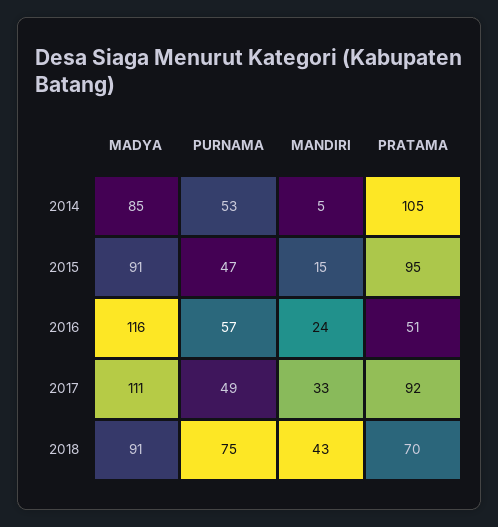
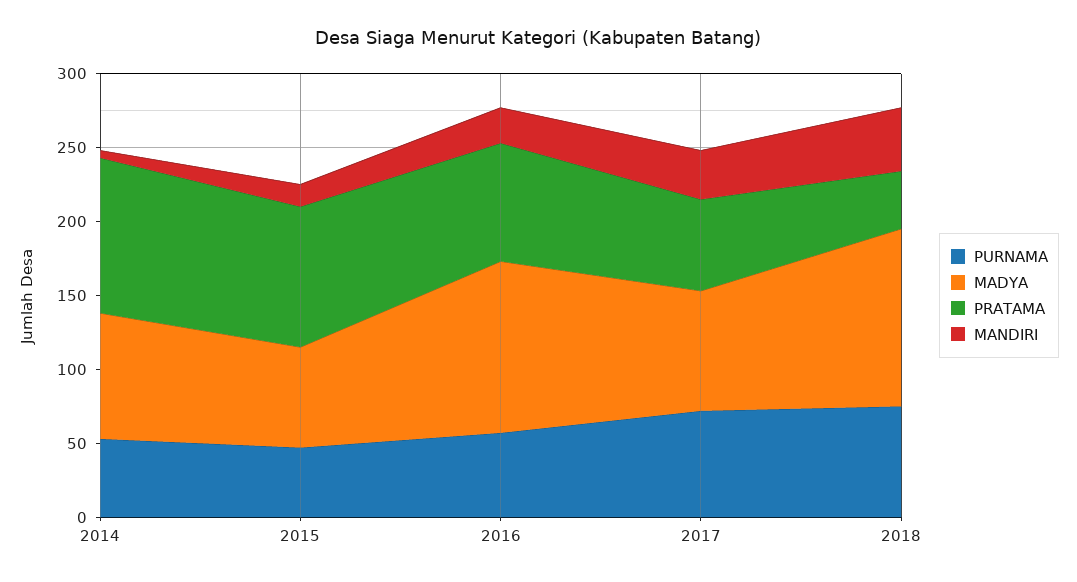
  {
    "MADYA": {
      "2014": 85,
-     "2015": 91,
+     "2015": 70,
      "2016": 116,
-     "2017": 111,
+     "2017": 80,
-     "2018": 91
+     "2018": 120
    },
    "PURNAMA": {
      "2014": 53,
      "2015": 47,
      "2016": 57,
-     "2017": 49,
+     "2017": 70,
      "2018": 75
    },
    "MANDIRI": {
      "2014": 5,
      "2015": 15,
      "2016": 24,
      "2017": 33,
      "2018": 43
    },
    "PRATAMA": {
      "2014": 105,
      "2015": 95,
-     "2016": 51,
+     "2016": 80,
-     "2017": 92,
+     "2017": 60,
-     "2018": 70
+     "2018": 40
    }
  }

